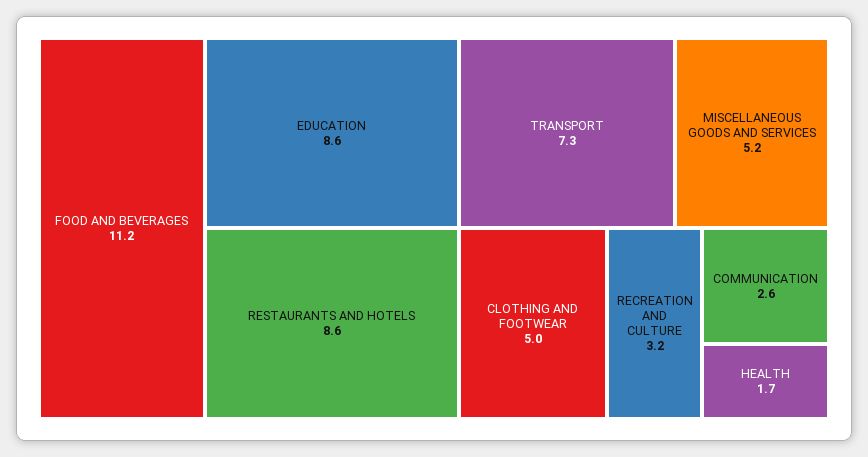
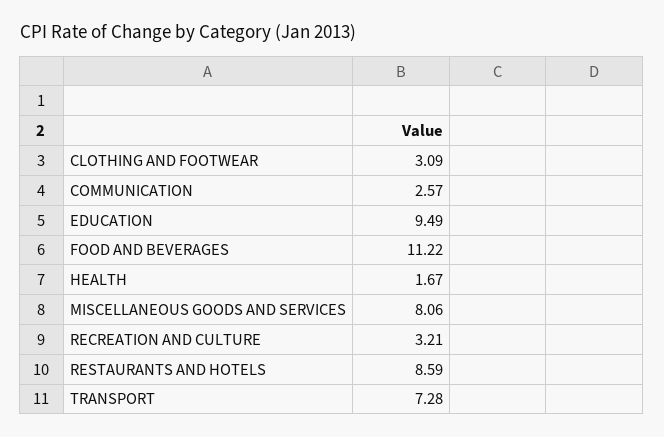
  {
    "FOOD AND BEVERAGES": 11.22,
-   "EDUCATION": 8.6,
+   "EDUCATION": 9.49,
    "RESTAURANTS AND HOTELS": 8.59,
    "TRANSPORT": 7.28,
-   "MISCELLANEOUS GOODS AND SERVICES": 5.2,
+   "MISCELLANEOUS GOODS AND SERVICES": 8.06,
-   "CLOTHING AND FOOTWEAR": 5,
+   "CLOTHING AND FOOTWEAR": 3.09,
    "RECREATION AND CULTURE": 3.21,
    "COMMUNICATION": 2.57,
    "HEALTH": 1.67
  }

